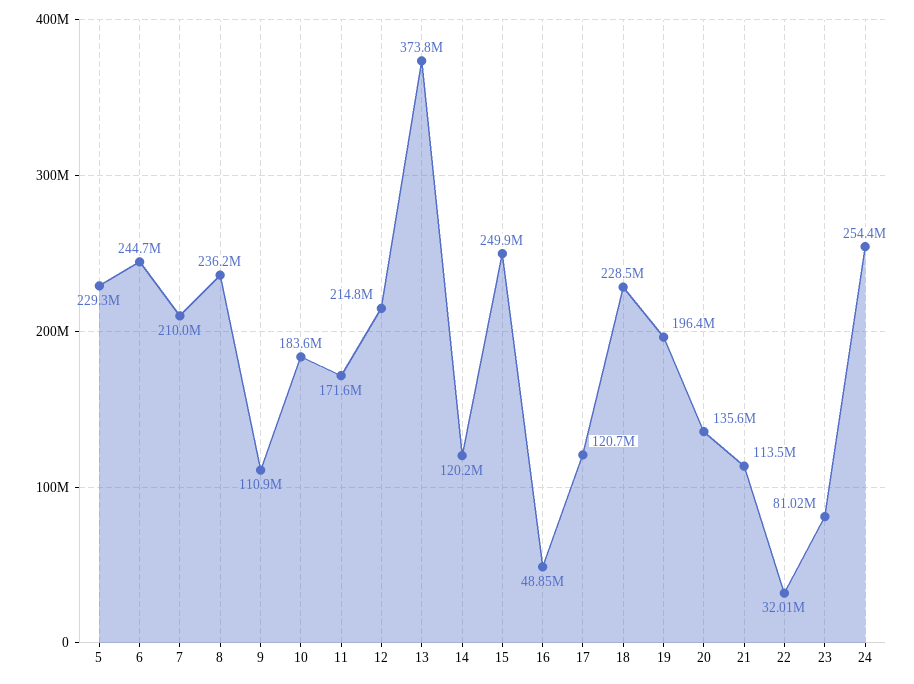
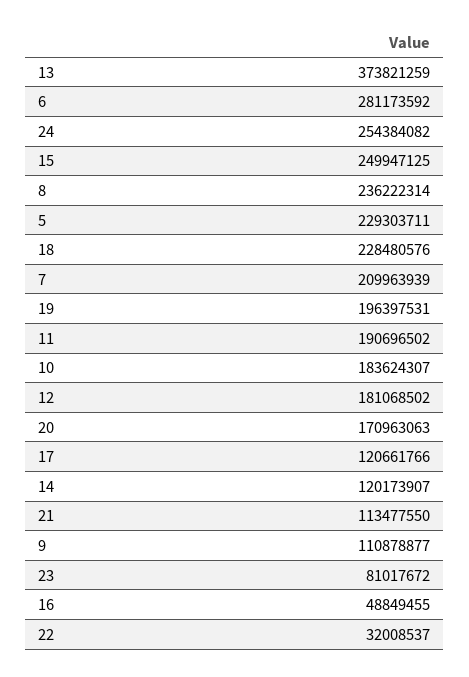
  {
    "5": 229303711,
-   "6": 244700000,
+   "6": 281173592,
    "7": 209963939,
    "8": 236222314,
    "9": 110878877,
    "10": 183624307,
-   "11": 171600000,
+   "11": 190696502,
-   "12": 214800000,
+   "12": 181068502,
    "13": 373821259,
    "14": 120173907,
    "15": 249947125,
    "16": 48849455,
    "17": 120661766,
    "18": 228480576,
    "19": 196397531,
-   "20": 135600000,
+   "20": 170963063,
    "21": 113477550,
    "22": 32008537,
    "23": 81017672,
    "24": 254384082
  }

